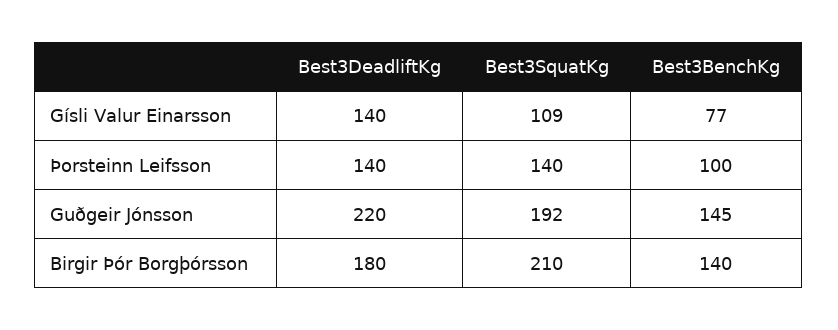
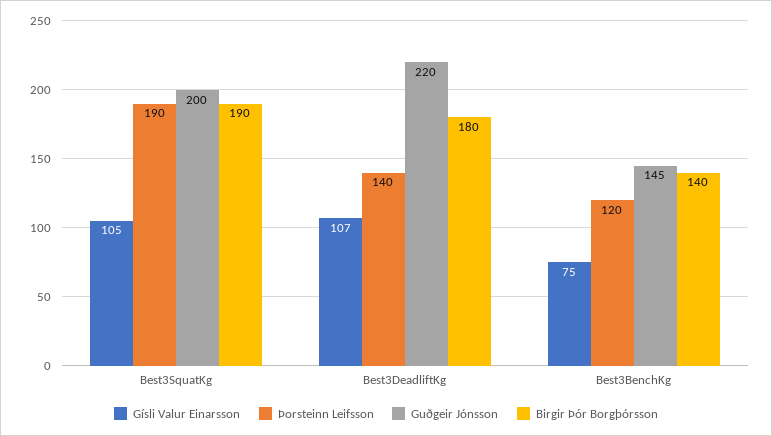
  {
    "Gísli Valur Einarsson": {
-     "Best3DeadliftKg": 140,
+     "Best3DeadliftKg": 107,
-     "Best3SquatKg": 109,
+     "Best3SquatKg": 105,
-     "Best3BenchKg": 77
+     "Best3BenchKg": 75
    },
    "Þorsteinn Leifsson": {
      "Best3DeadliftKg": 140,
-     "Best3SquatKg": 140,
+     "Best3SquatKg": 190,
-     "Best3BenchKg": 100
+     "Best3BenchKg": 120
    },
    "Guðgeir Jónsson": {
      "Best3DeadliftKg": 220,
-     "Best3SquatKg": 192,
+     "Best3SquatKg": 200,
      "Best3BenchKg": 145
    },
    "Birgir Þór Borgþórsson": {
      "Best3DeadliftKg": 180,
-     "Best3SquatKg": 210,
+     "Best3SquatKg": 190,
      "Best3BenchKg": 140
    }
  }

